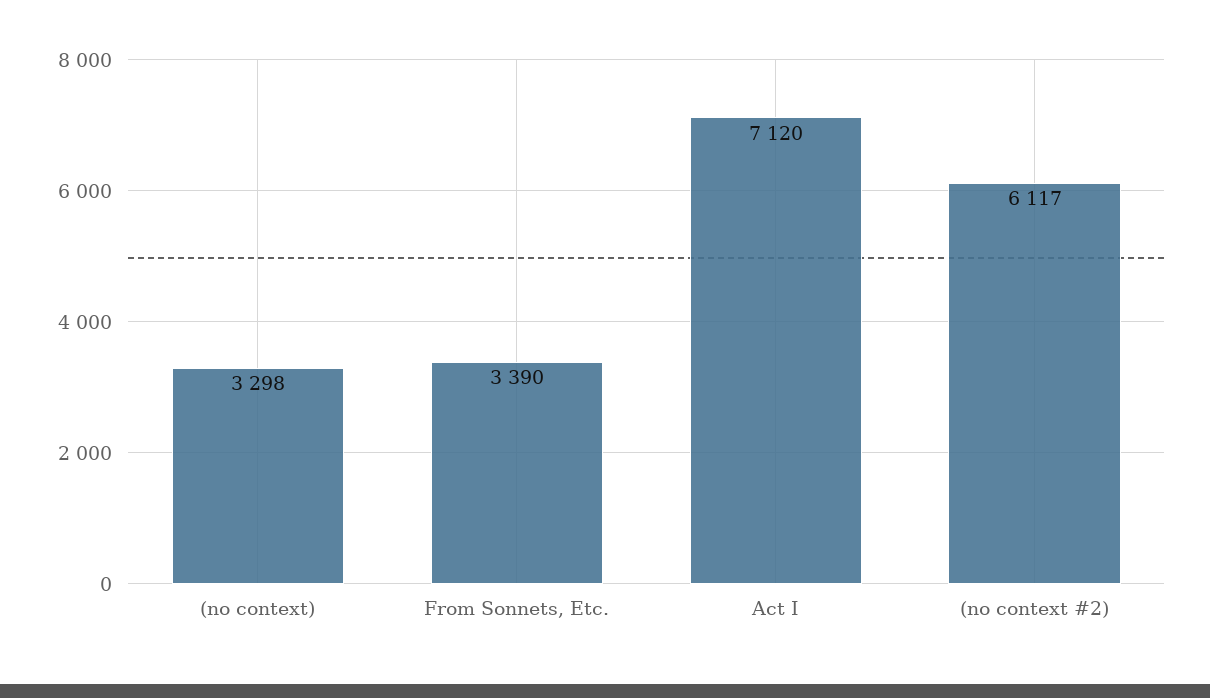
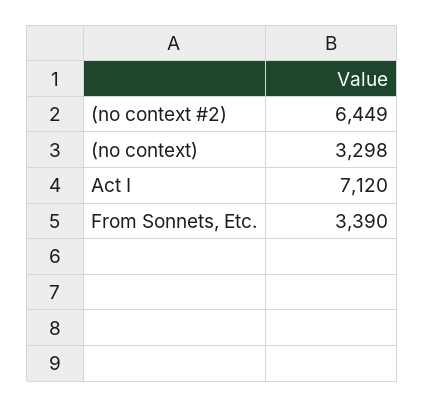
  {
    "(no context)": 3298,
    "From Sonnets, Etc.": 3390,
    "Act I": 7120,
-   "(no context #2)": 6117
+   "(no context #2)": 6449
  }

